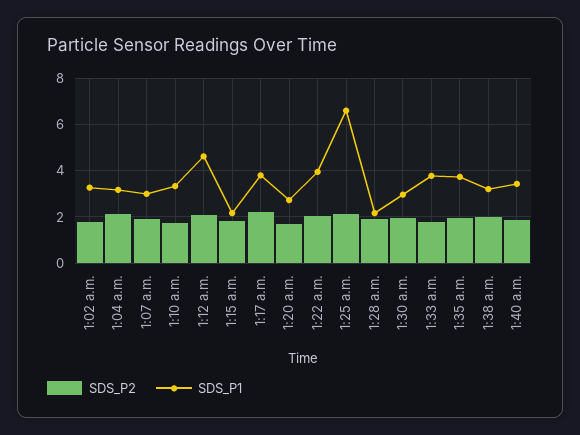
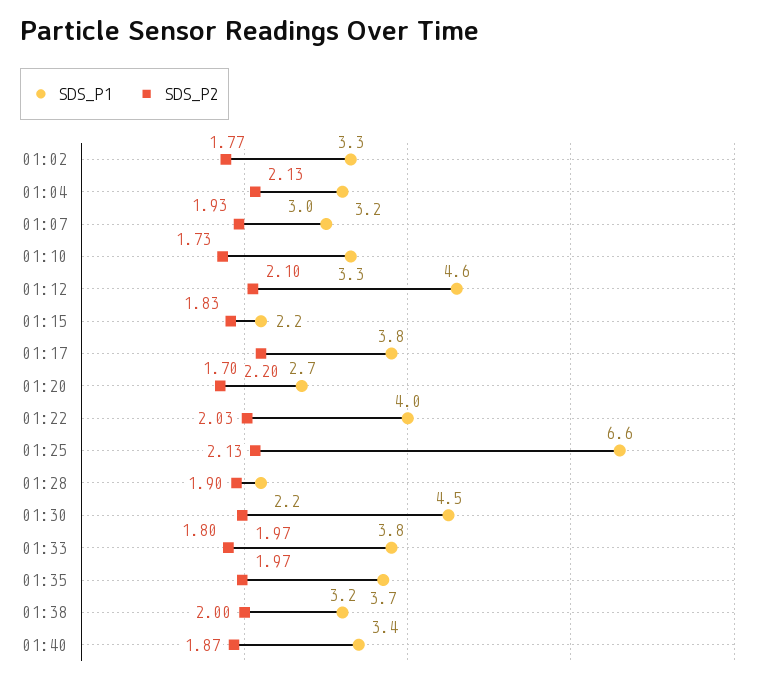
  {
    "SDS_P2": {
      "1:02 a.m.": 1.77,
      "1:04 a.m.": 2.13,
      "1:07 a.m.": 1.93,
      "1:10 a.m.": 1.73,
      "1:12 a.m.": 2.1,
      "1:15 a.m.": 1.83,
      "1:17 a.m.": 2.2,
      "1:20 a.m.": 1.7,
      "1:22 a.m.": 2.03,
      "1:25 a.m.": 2.13,
      "1:28 a.m.": 1.9,
      "1:30 a.m.": 1.97,
      "1:33 a.m.": 1.8,
      "1:35 a.m.": 1.97,
      "1:38 a.m.": 2,
      "1:40 a.m.": 1.87
    },
    "SDS_P1": {
      "1:02 a.m.": 3.3,
      "1:04 a.m.": 3.2,
      "1:07 a.m.": 3,
      "1:10 a.m.": 3.3,
      "1:12 a.m.": 4.6,
      "1:15 a.m.": 2.2,
      "1:17 a.m.": 3.8,
      "1:20 a.m.": 2.7,
      "1:22 a.m.": 4,
      "1:25 a.m.": 6.6,
      "1:28 a.m.": 2.2,
-     "1:30 a.m.": 3,
+     "1:30 a.m.": 4.5,
      "1:33 a.m.": 3.8,
      "1:35 a.m.": 3.7,
      "1:38 a.m.": 3.2,
      "1:40 a.m.": 3.4
    }
  }

